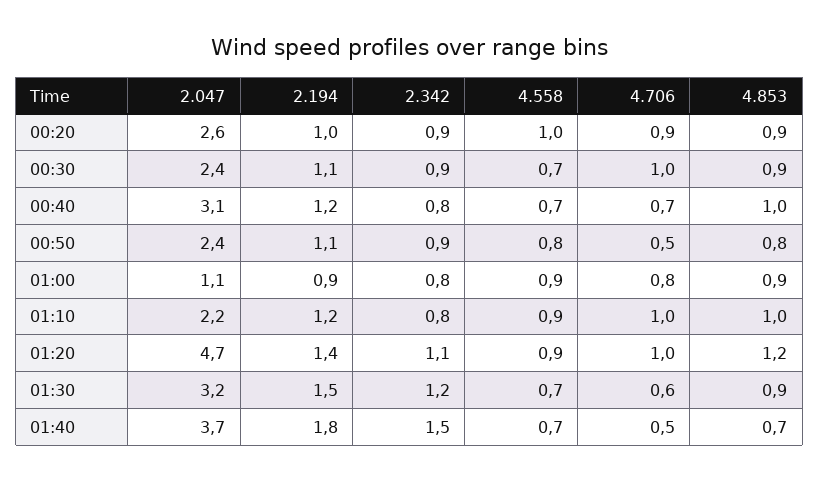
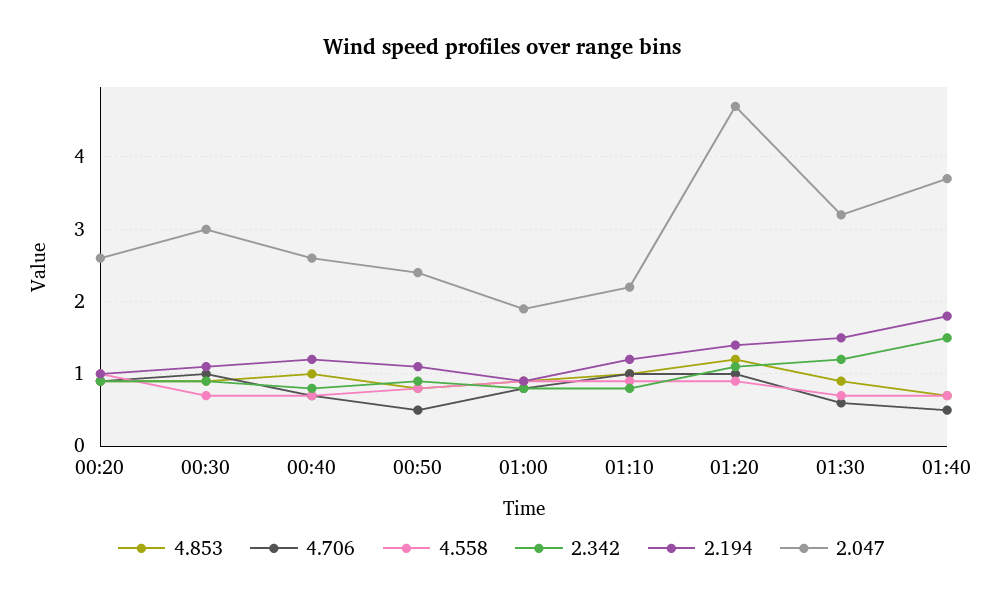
  {
    "2.047": {
      "00:20": 2.6,
-     "00:30": 2.4,
+     "00:30": 3,
-     "00:40": 3.1,
+     "00:40": 2.6,
      "00:50": 2.4,
-     "01:00": 1.1,
+     "01:00": 1.9,
      "01:10": 2.2,
      "01:20": 4.7,
      "01:30": 3.2,
      "01:40": 3.7
    },
    "2.194": {
      "00:20": 1,
      "00:30": 1.1,
      "00:40": 1.2,
      "00:50": 1.1,
      "01:00": 0.9,
      "01:10": 1.2,
      "01:20": 1.4,
      "01:30": 1.5,
      "01:40": 1.8
    },
    "2.342": {
      "00:20": 0.9,
      "00:30": 0.9,
      "00:40": 0.8,
      "00:50": 0.9,
      "01:00": 0.8,
      "01:10": 0.8,
      "01:20": 1.1,
      "01:30": 1.2,
      "01:40": 1.5
    },
    "4.558": {
      "00:20": 1,
      "00:30": 0.7,
      "00:40": 0.7,
      "00:50": 0.8,
      "01:00": 0.9,
      "01:10": 0.9,
      "01:20": 0.9,
      "01:30": 0.7,
      "01:40": 0.7
    },
    "4.706": {
      "00:20": 0.9,
      "00:30": 1,
      "00:40": 0.7,
      "00:50": 0.5,
      "01:00": 0.8,
      "01:10": 1,
      "01:20": 1,
      "01:30": 0.6,
      "01:40": 0.5
    },
    "4.853": {
      "00:20": 0.9,
      "00:30": 0.9,
      "00:40": 1,
      "00:50": 0.8,
      "01:00": 0.9,
      "01:10": 1,
      "01:20": 1.2,
      "01:30": 0.9,
      "01:40": 0.7
    }
  }

